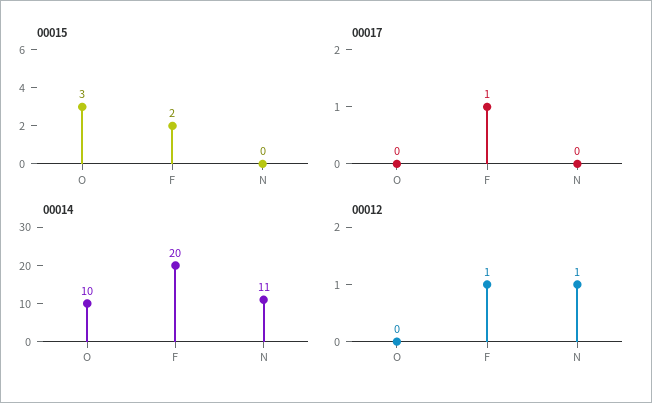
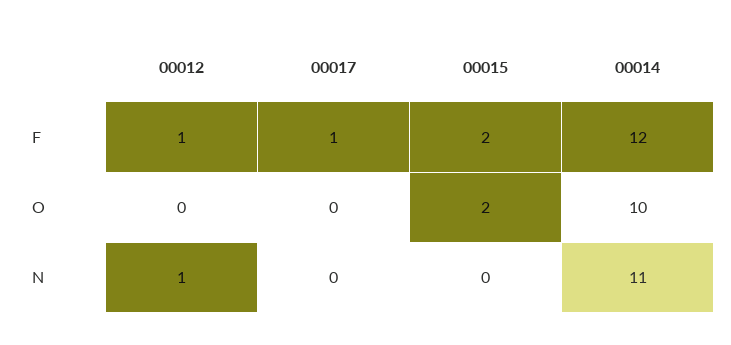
  {
    "00015": {
-     "O": 3,
+     "O": 2,
      "F": 2,
      "N": 0
    },
    "00017": {
      "O": 0,
      "F": 1,
      "N": 0
    },
    "00014": {
      "O": 10,
-     "F": 20,
+     "F": 12,
      "N": 11
    },
    "00012": {
      "O": 0,
      "F": 1,
      "N": 1
    }
  }

